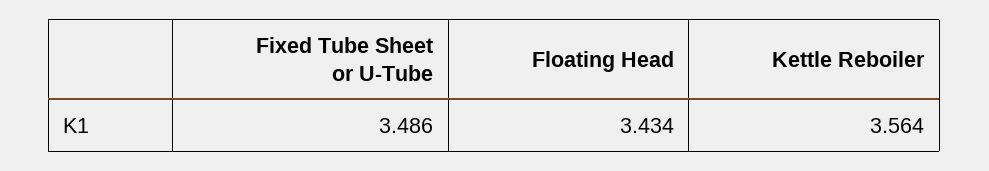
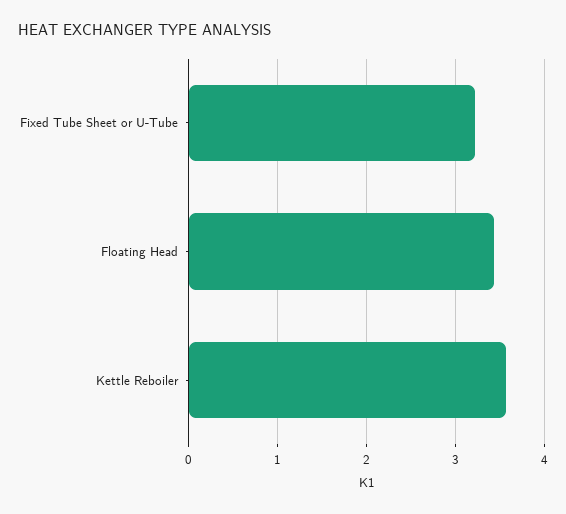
  {
-   "Fixed Tube Sheet or U-Tube": 3.486,
+   "Fixed Tube Sheet or U-Tube": 3.2,
    "Floating Head": 3.434,
    "Kettle Reboiler": 3.564
  }

